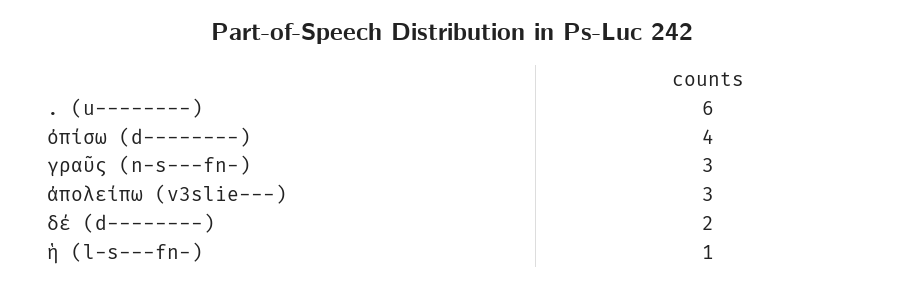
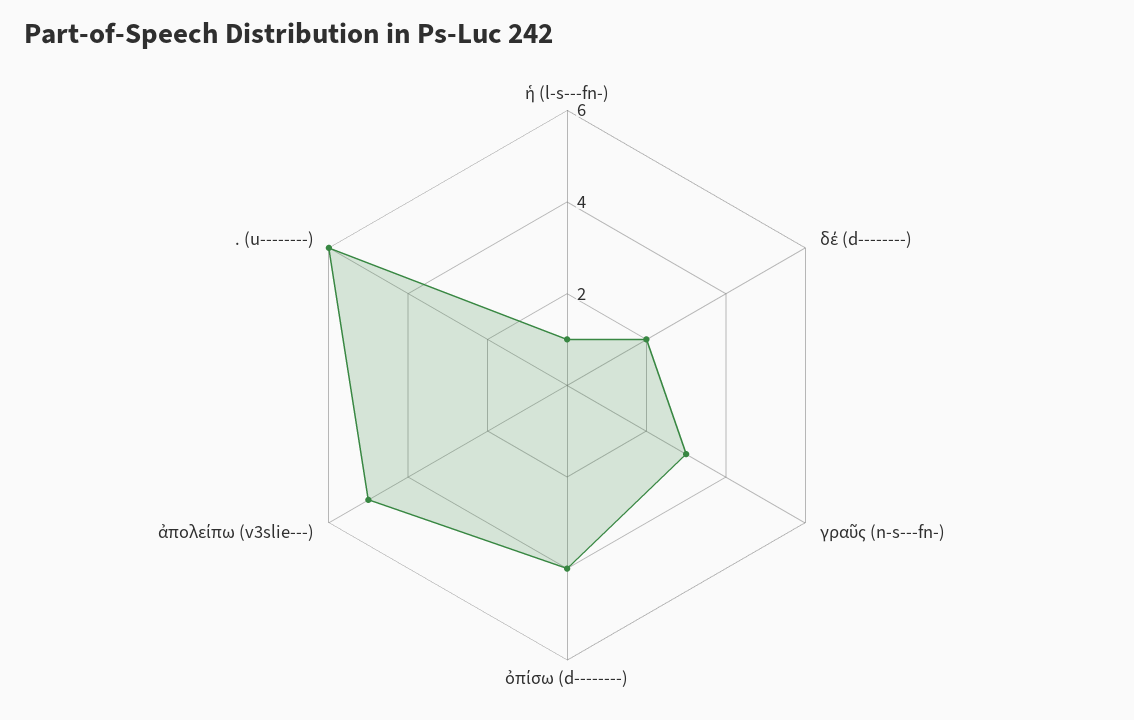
  {
    ". (u--------)": 6,
    "ὀπίσω (d--------)": 4,
    "γραῦς (n-s---fn-)": 3,
-   "ἀπολείπω (v3slie---)": 3,
+   "ἀπολείπω (v3slie---)": 5,
    "δέ (d--------)": 2,
    "ἡ (l-s---fn-)": 1
  }

